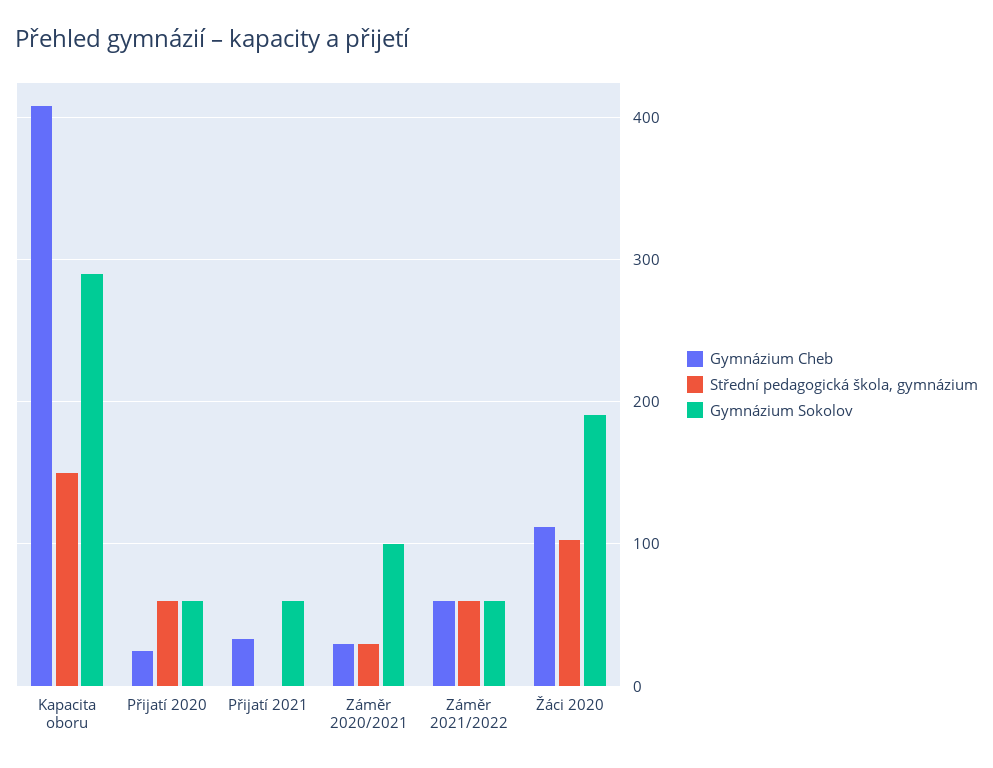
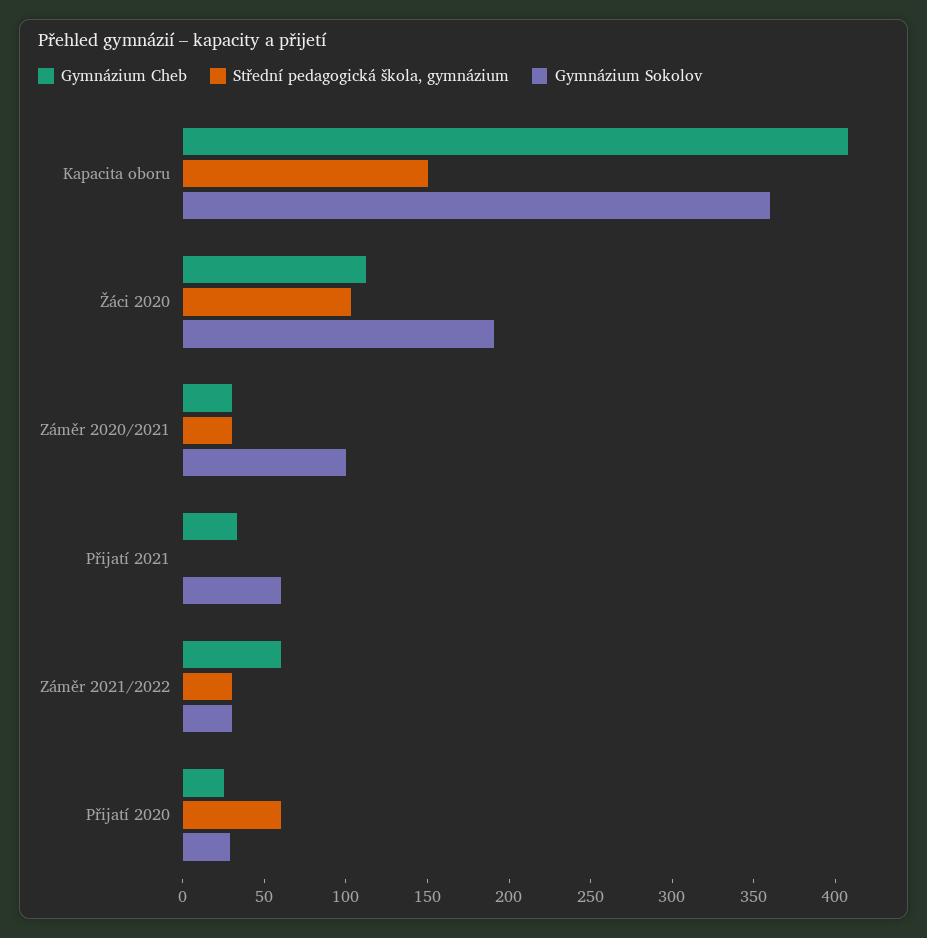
  {
    "Gymnázium Cheb": {
      "Kapacita oboru": 410,
      "Přijatí 2020": 30,
      "Přijatí 2021": 30,
      "Záměr 2020/2021": 30,
      "Záměr 2021/2022": 60,
      "Žáci 2020": 110
    },
    "Střední pedagogická škola, gymnázium": {
      "Kapacita oboru": 150,
      "Přijatí 2020": 60,
      "Přijatí 2021": 0,
      "Záměr 2020/2021": 30,
-     "Záměr 2021/2022": 60,
+     "Záměr 2021/2022": 30,
      "Žáci 2020": 100
    },
    "Gymnázium Sokolov": {
-     "Kapacita oboru": 290,
+     "Kapacita oboru": 360,
-     "Přijatí 2020": 60,
+     "Přijatí 2020": 30,
      "Přijatí 2021": 60,
      "Záměr 2020/2021": 100,
-     "Záměr 2021/2022": 60,
+     "Záměr 2021/2022": 30,
      "Žáci 2020": 190
    }
  }

